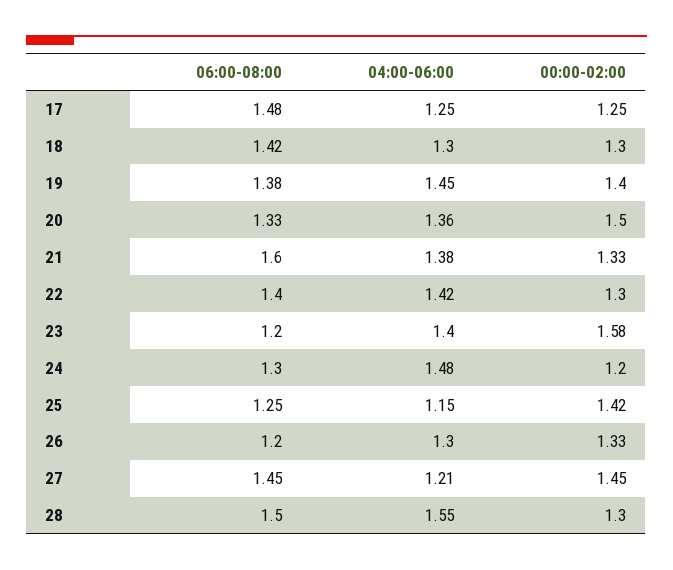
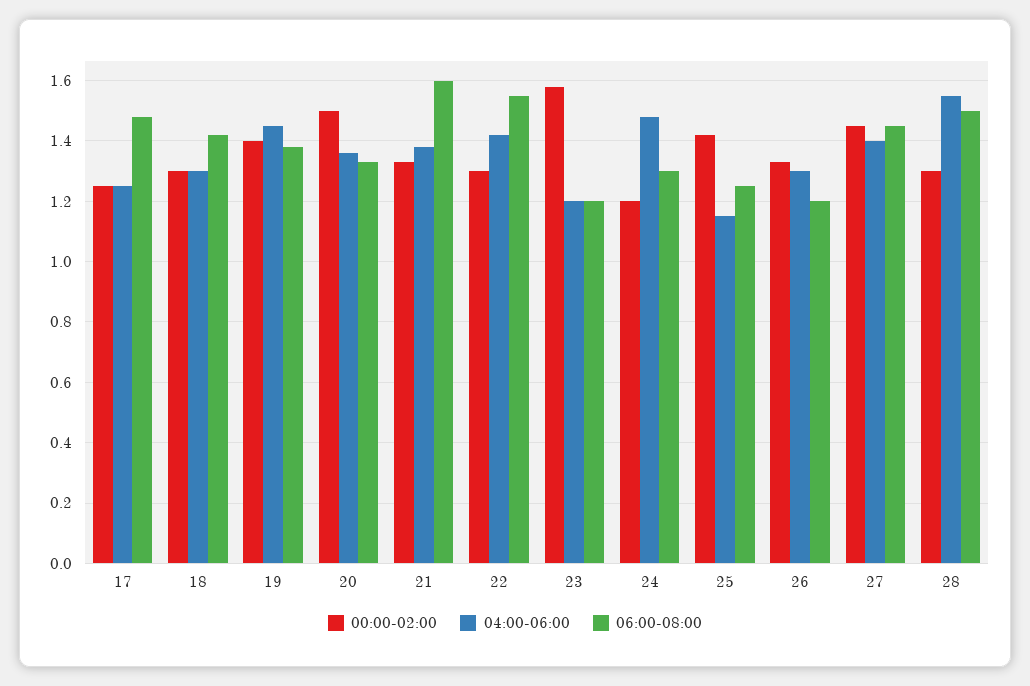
  {
    "06:00-08:00": {
      "17": 1.48,
      "18": 1.42,
      "19": 1.38,
      "20": 1.33,
      "21": 1.6,
-     "22": 1.4,
+     "22": 1.55,
      "23": 1.2,
      "24": 1.3,
      "25": 1.25,
      "26": 1.2,
      "27": 1.45,
      "28": 1.5
    },
    "04:00-06:00": {
      "17": 1.25,
      "18": 1.3,
      "19": 1.45,
      "20": 1.36,
      "21": 1.38,
      "22": 1.42,
-     "23": 1.4,
+     "23": 1.2,
      "24": 1.48,
      "25": 1.15,
      "26": 1.3,
-     "27": 1.21,
+     "27": 1.4,
      "28": 1.55
    },
    "00:00-02:00": {
      "17": 1.25,
      "18": 1.3,
      "19": 1.4,
      "20": 1.5,
      "21": 1.33,
      "22": 1.3,
      "23": 1.58,
      "24": 1.2,
      "25": 1.42,
      "26": 1.33,
      "27": 1.45,
      "28": 1.3
    }
  }

